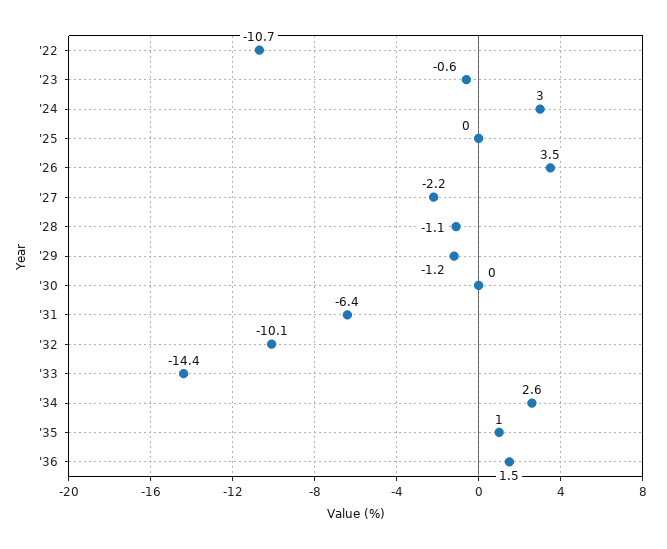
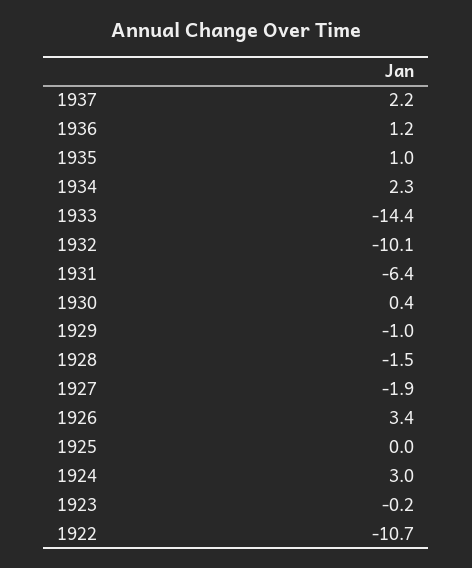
  {
    "'22": -10.7,
-   "'23": -0.6,
+   "'23": -0.2,
    "'24": 3,
    "'25": 0,
-   "'26": 3.5,
+   "'26": 3.4,
-   "'27": -2.2,
+   "'27": -1.9,
-   "'28": -1.1,
+   "'28": -1.5,
-   "'29": -1.2,
+   "'29": -1,
-   "'30": 0,
+   "'30": 0.4,
    "'31": -6.4,
    "'32": -10.1,
    "'33": -14.4,
-   "'34": 2.6,
+   "'34": 2.3,
    "'35": 1,
-   "'36": 1.5
+   "'36": 1.2,
+   "1937": 2.2
  }

